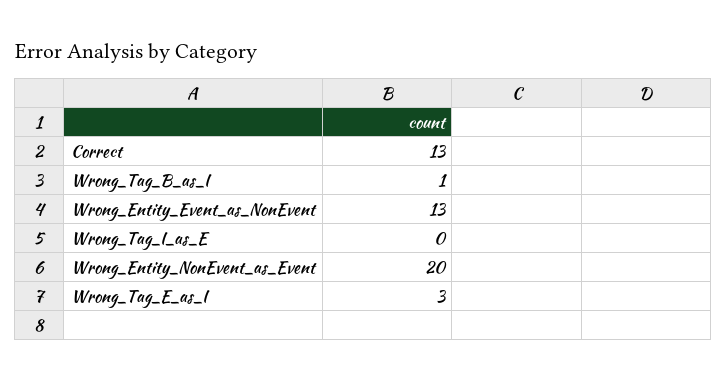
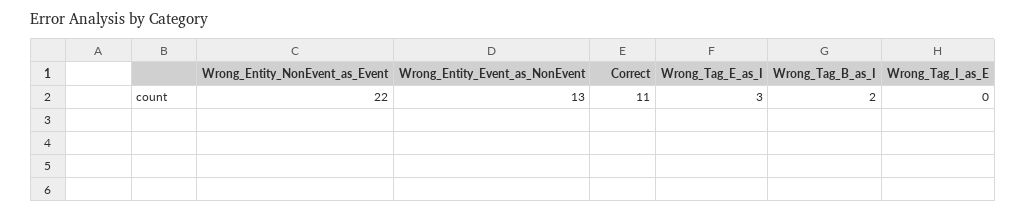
  {
-   "Correct": 13,
+   "Correct": 11,
-   "Wrong_Tag_B_as_I": 1,
+   "Wrong_Tag_B_as_I": 2,
    "Wrong_Entity_Event_as_NonEvent": 13,
    "Wrong_Tag_I_as_E": 0,
-   "Wrong_Entity_NonEvent_as_Event": 20,
+   "Wrong_Entity_NonEvent_as_Event": 22,
    "Wrong_Tag_E_as_I": 3
  }

